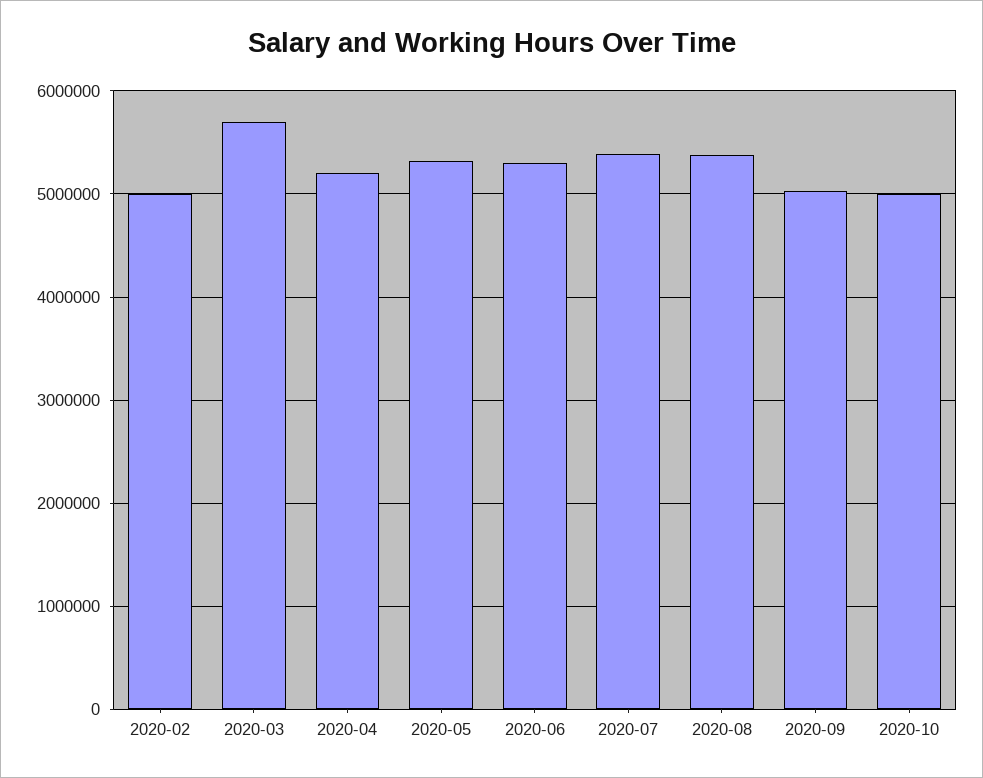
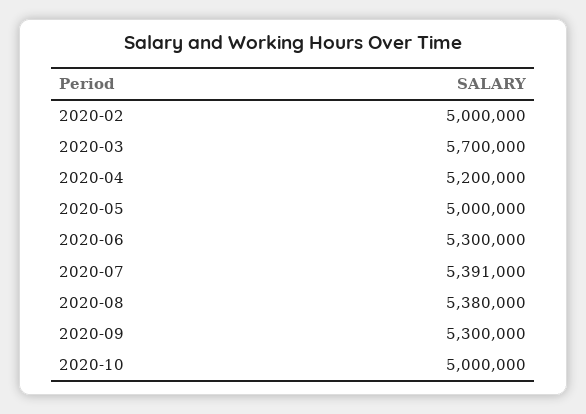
  {
    "2020-02": 5000000,
    "2020-03": 5700000,
    "2020-04": 5200000,
-   "2020-05": 5300000,
+   "2020-05": 5000000,
    "2020-06": 5300000,
    "2020-07": 5391000,
    "2020-08": 5380000,
-   "2020-09": 5000000,
+   "2020-09": 5300000,
    "2020-10": 5000000
  }

